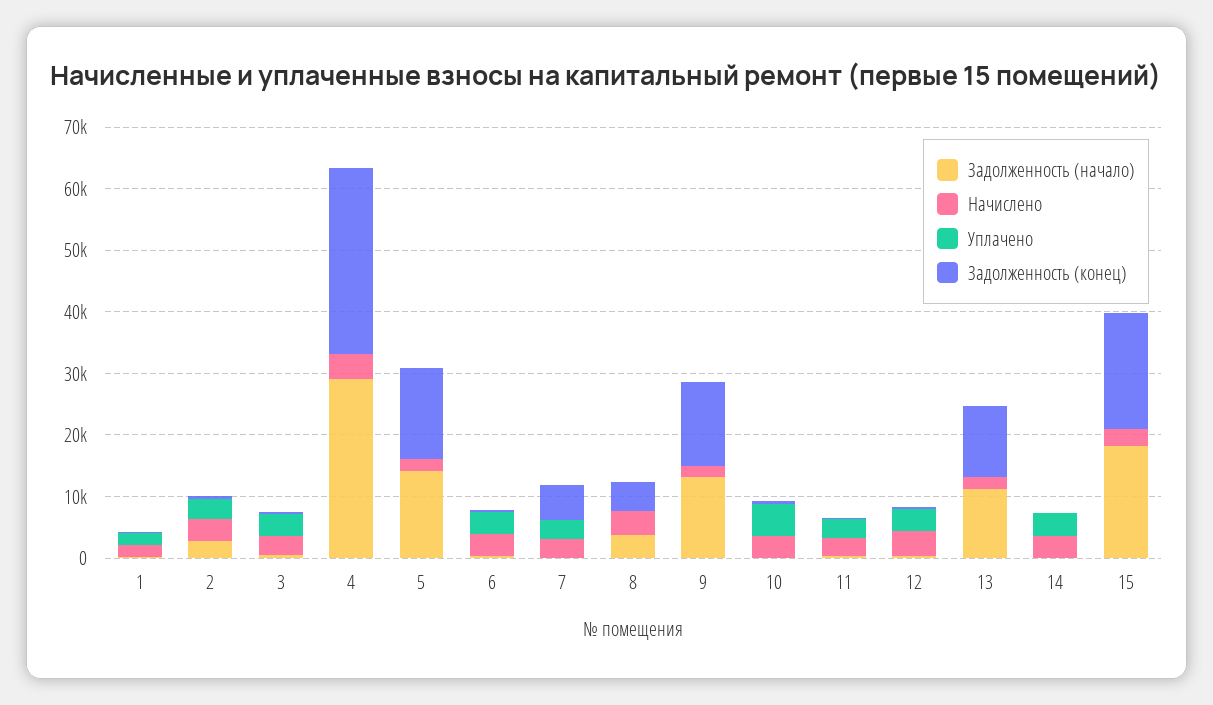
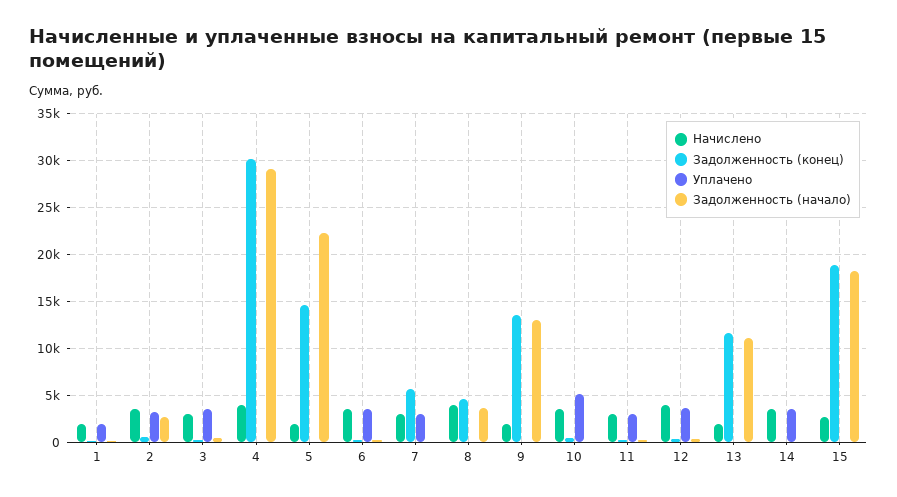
  {
    "Задолженность (начало)": {
      "1": 0,
      "2": 3000,
      "3": 1000,
      "4": 29000,
-     "5": 14000,
+     "5": 22000,
      "6": 0,
      "7": 0,
      "8": 4000,
      "9": 13000,
      "10": 0,
      "11": 0,
      "12": 0,
      "13": 11000,
      "14": 0,
      "15": 18000
    },
    "Начислено": {
      "1": 2000,
      "2": 4000,
      "3": 3000,
      "4": 4000,
      "5": 2000,
      "6": 4000,
      "7": 3000,
      "8": 4000,
      "9": 2000,
      "10": 4000,
      "11": 3000,
      "12": 4000,
      "13": 2000,
      "14": 4000,
      "15": 3000
    },
    "Уплачено": {
      "1": 2000,
      "2": 3000,
      "3": 4000,
      "4": 0,
      "5": 0,
      "6": 4000,
      "7": 3000,
      "8": 0,
      "9": 0,
      "10": 5000,
      "11": 3000,
      "12": 4000,
      "13": 0,
      "14": 4000,
      "15": 0
    },
    "Задолженность (конец)": {
      "1": 0,
      "2": 1000,
      "3": 0,
      "4": 30000,
      "5": 15000,
      "6": 0,
      "7": 6000,
      "8": 5000,
      "9": 14000,
      "10": 1000,
      "11": 0,
      "12": 0,
      "13": 12000,
      "14": 0,
      "15": 19000
    }
  }

